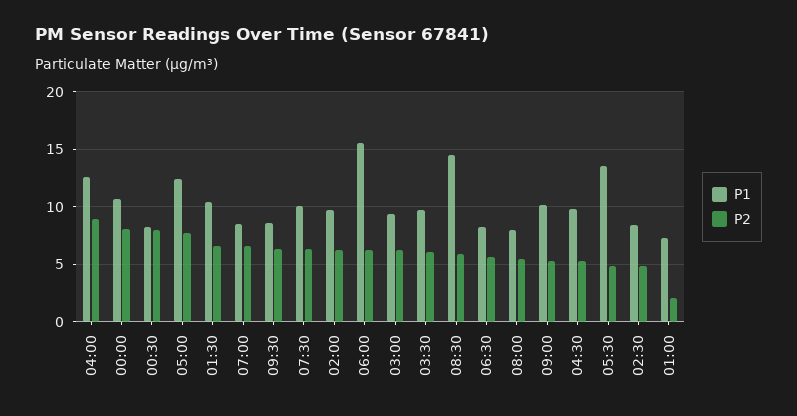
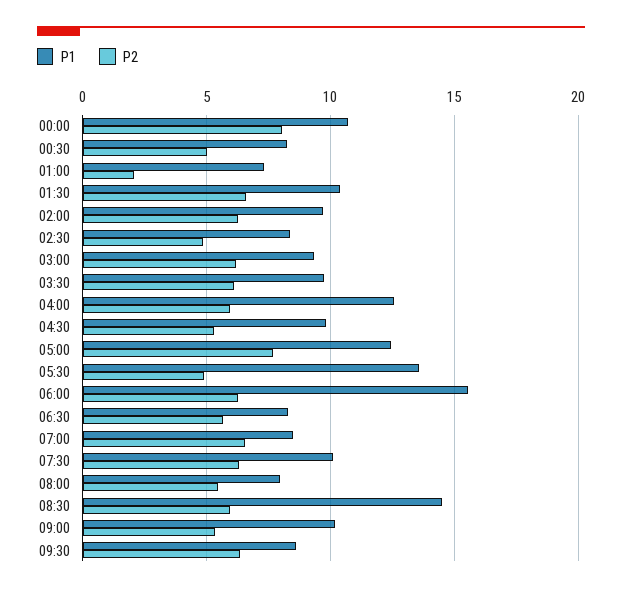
  {
    "P1": {
      "04:00": 12.5,
      "00:00": 10.5,
      "00:30": 8.5,
      "05:00": 12.5,
      "01:30": 10.5,
      "07:00": 8.5,
      "09:30": 8.5,
      "07:30": 10,
      "02:00": 9.5,
      "06:00": 15.5,
      "03:00": 9.5,
      "03:30": 10,
      "08:30": 14.5,
      "06:30": 8.5,
      "08:00": 8,
      "09:00": 10,
      "04:30": 10,
      "05:30": 13.5,
      "02:30": 8.5,
      "01:00": 7.5
    },
    "P2": {
-     "04:00": 9,
+     "04:00": 6,
      "00:00": 8,
-     "00:30": 8,
+     "00:30": 5,
      "05:00": 7.5,
      "01:30": 6.5,
      "07:00": 6.5,
      "09:30": 6.5,
      "07:30": 6.5,
      "02:00": 6.5,
      "06:00": 6.5,
      "03:00": 6,
      "03:30": 6,
      "08:30": 6,
      "06:30": 5.5,
      "08:00": 5.5,
      "09:00": 5.5,
      "04:30": 5.5,
      "05:30": 5,
      "02:30": 5,
      "01:00": 2
    }
  }

